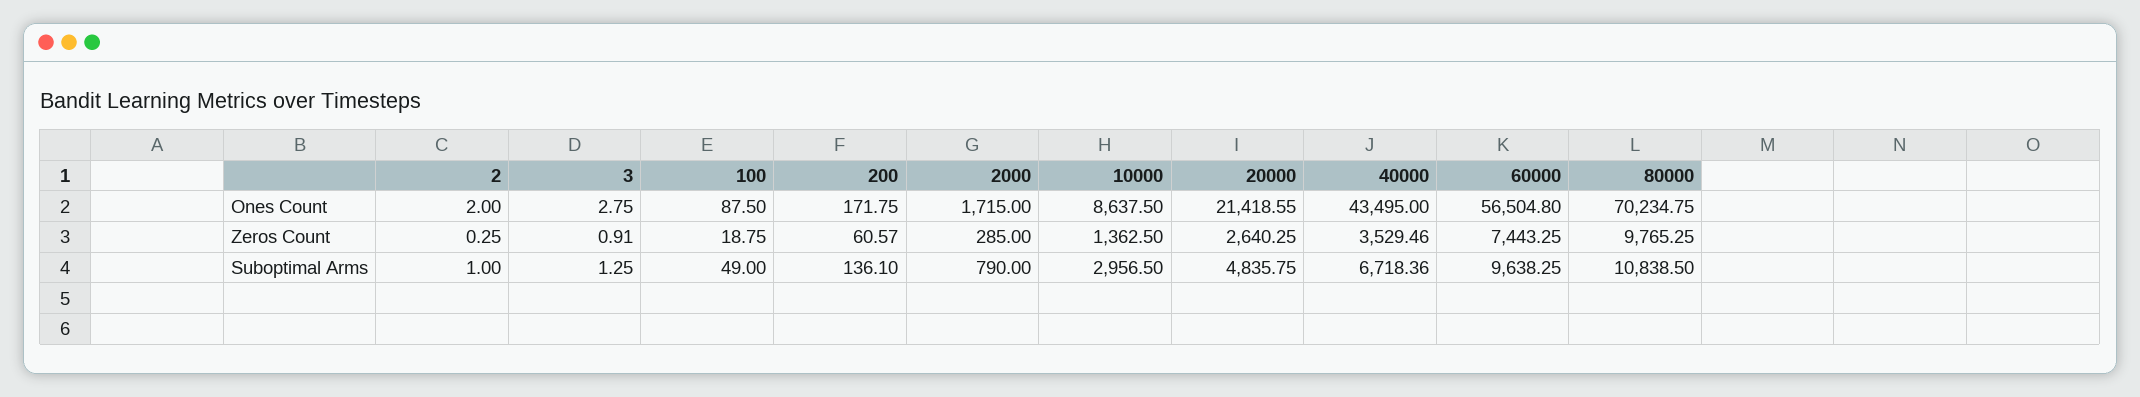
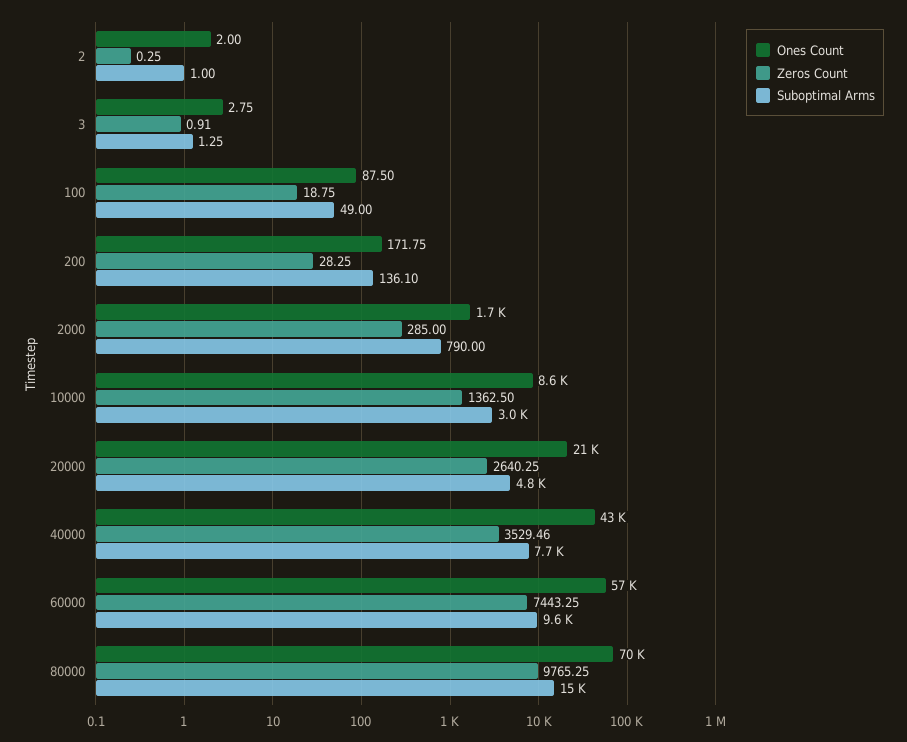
  {
    "Ones Count": {
      "2": 2,
      "3": 2.75,
      "100": 87.5,
      "200": 171.75,
      "2000": 1715,
      "10000": 8637.5,
      "20000": 21418.55,
      "40000": 43495,
      "60000": 56504.8,
      "80000": 70234.75
    },
    "Zeros Count": {
      "2": 0.25,
      "3": 0.91,
      "100": 18.75,
-     "200": 60.57,
+     "200": 28.25,
      "2000": 285,
      "10000": 1362.5,
      "20000": 2640.25,
      "40000": 3529.46,
      "60000": 7443.25,
      "80000": 9765.25
    },
    "Suboptimal Arms": {
      "2": 1,
      "3": 1.25,
      "100": 49,
      "200": 136.1,
      "2000": 790,
      "10000": 2956.5,
      "20000": 4835.75,
-     "40000": 6718.36,
+     "40000": 7700,
      "60000": 9638.25,
-     "80000": 10838.5
+     "80000": 15000
    }
  }

